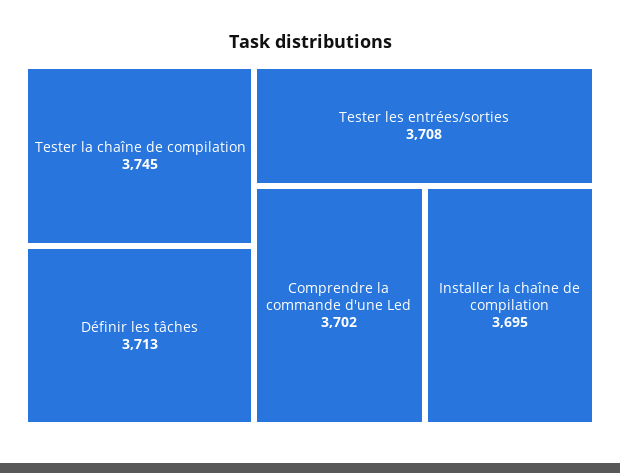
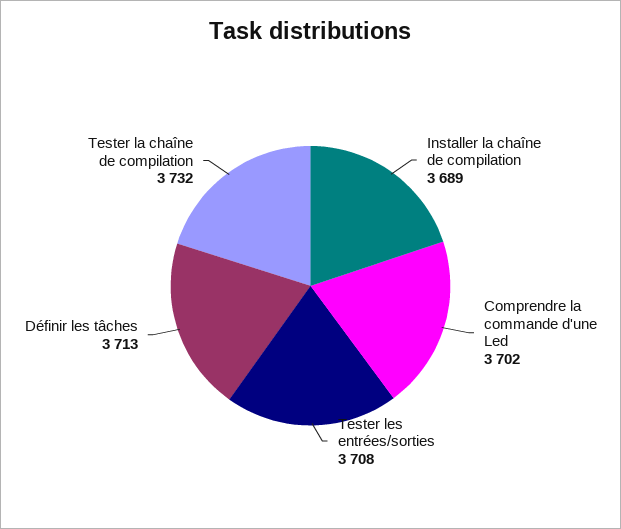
  {
-   "Tester la chaîne de compilation": 3745,
+   "Tester la chaîne de compilation": 3732,
    "Définir les tâches": 3713,
    "Tester les entrées/sorties": 3708,
    "Comprendre la commande d'une Led": 3702,
-   "Installer la chaîne de compilation": 3695
+   "Installer la chaîne de compilation": 3689
  }

